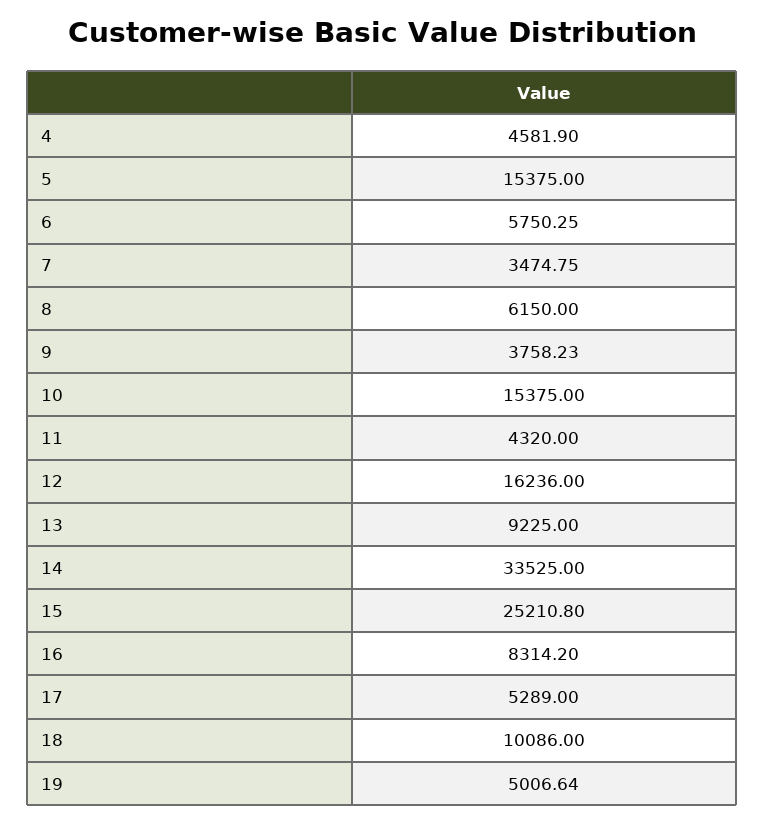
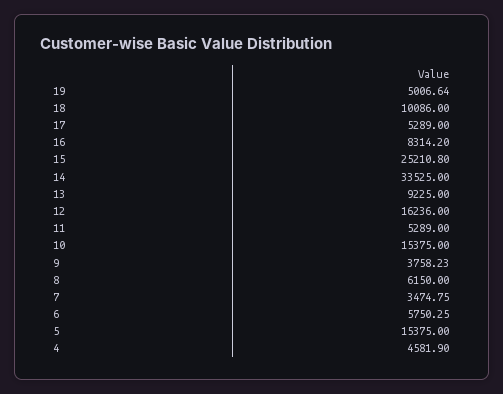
  {
    "4": 4581.9,
    "5": 15375,
    "6": 5750.25,
    "7": 3474.75,
    "8": 6150,
    "9": 3758.23,
    "10": 15375,
-   "11": 4320,
+   "11": 5289,
    "12": 16236,
    "13": 9225,
    "14": 33525,
    "15": 25210.8,
    "16": 8314.2,
    "17": 5289,
    "18": 10086,
    "19": 5006.64
  }

